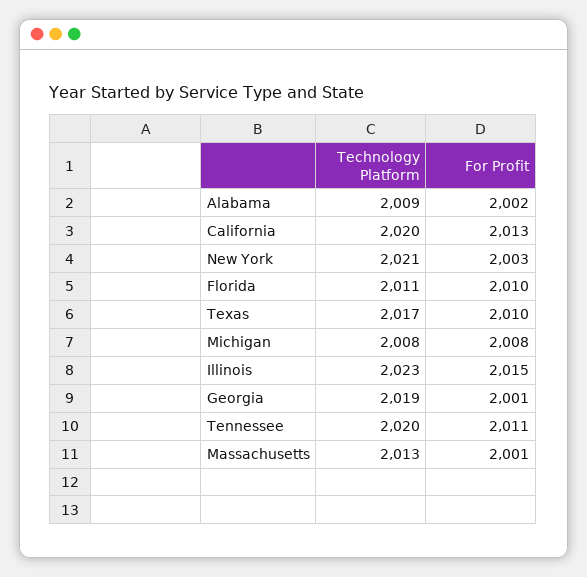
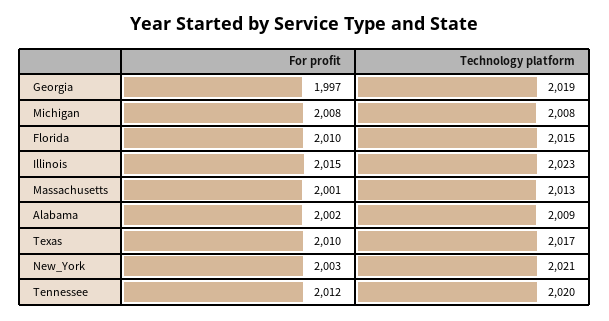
  {
    "Technology Platform": {
      "Alabama": 2009,
-     "California": 2020,
      "New York": 2021,
-     "Florida": 2011,
+     "Florida": 2015,
      "Texas": 2017,
      "Michigan": 2008,
      "Illinois": 2023,
      "Georgia": 2019,
      "Tennessee": 2020,
      "Massachusetts": 2013
    },
    "For Profit": {
      "Alabama": 2002,
-     "California": 2013,
      "New York": 2003,
      "Florida": 2010,
      "Texas": 2010,
      "Michigan": 2008,
      "Illinois": 2015,
-     "Georgia": 2001,
+     "Georgia": 1997,
-     "Tennessee": 2011,
+     "Tennessee": 2012,
      "Massachusetts": 2001
    }
  }

